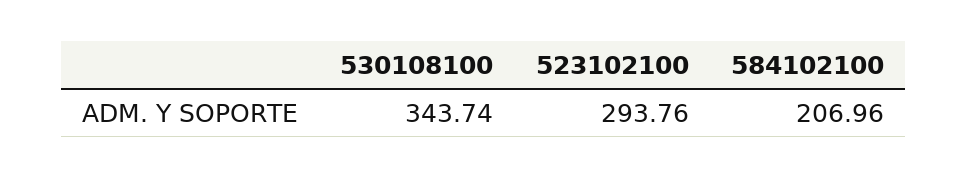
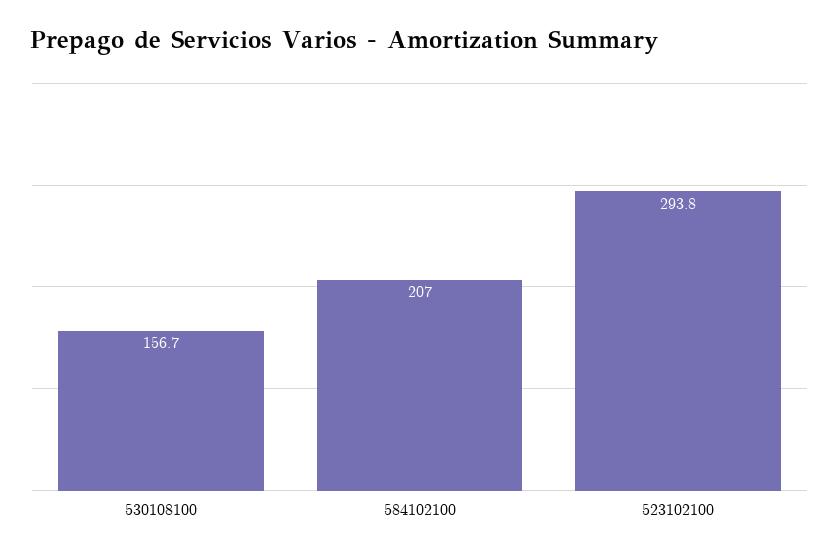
  {
-   "530108100": 343.74,
+   "530108100": 156.7,
    "523102100": 293.76,
    "584102100": 206.96
  }

